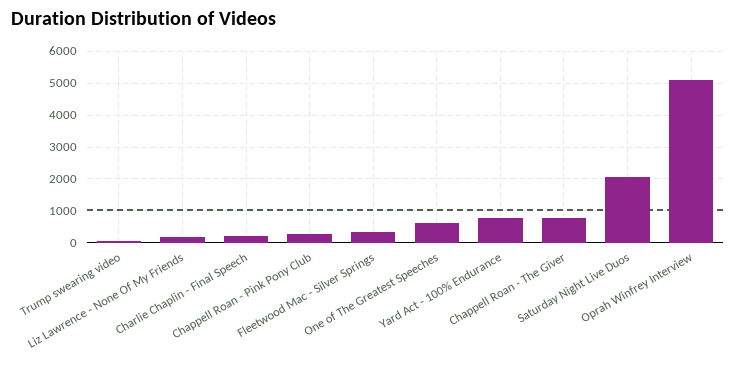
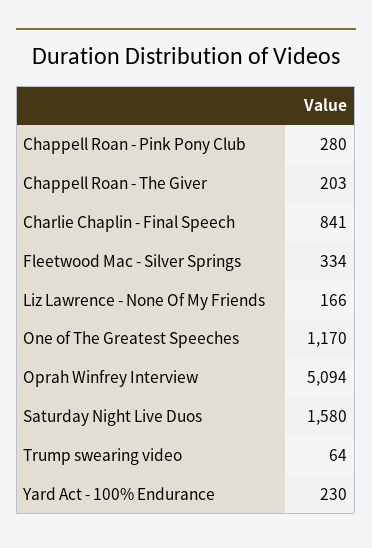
  {
    "Trump swearing video": 64,
    "Liz Lawrence - None Of My Friends": 166,
-   "Charlie Chaplin - Final Speech": 200,
+   "Charlie Chaplin - Final Speech": 841,
    "Chappell Roan - Pink Pony Club": 280,
    "Fleetwood Mac - Silver Springs": 334,
-   "One of The Greatest Speeches": 600,
+   "One of The Greatest Speeches": 1170,
-   "Yard Act - 100% Endurance": 800,
+   "Yard Act - 100% Endurance": 230,
-   "Chappell Roan - The Giver": 800,
+   "Chappell Roan - The Giver": 203,
-   "Saturday Night Live Duos": 2000,
+   "Saturday Night Live Duos": 1580,
    "Oprah Winfrey Interview": 5094
  }

